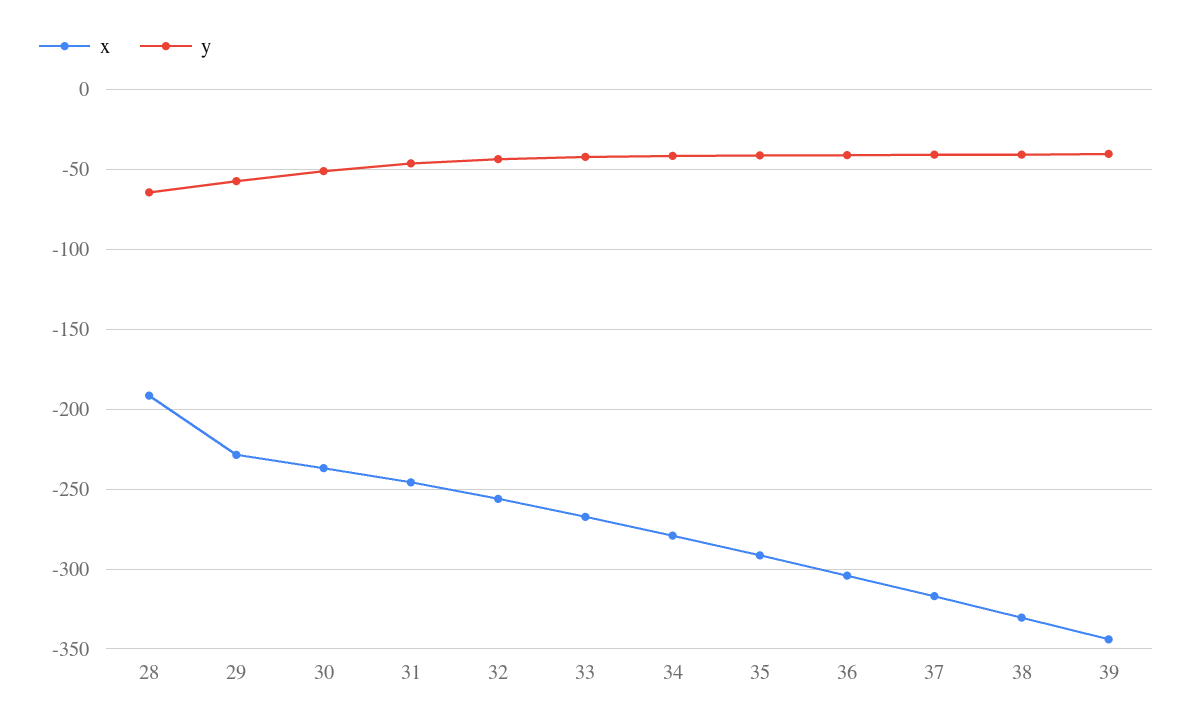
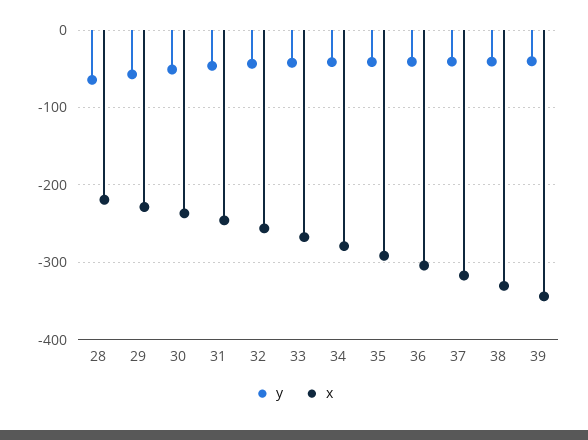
  {
    "x": {
-     "28": -190,
+     "28": -220,
      "29": -230,
      "30": -235,
      "31": -245,
      "32": -255,
      "33": -265,
      "34": -280,
      "35": -290,
      "36": -305,
      "37": -315,
      "38": -330,
      "39": -345
    },
    "y": {
      "28": -65,
      "29": -55,
      "30": -50,
      "31": -45,
      "32": -45,
      "33": -40,
      "34": -40,
      "35": -40,
      "36": -40,
      "37": -40,
      "38": -40,
      "39": -40
    }
  }

